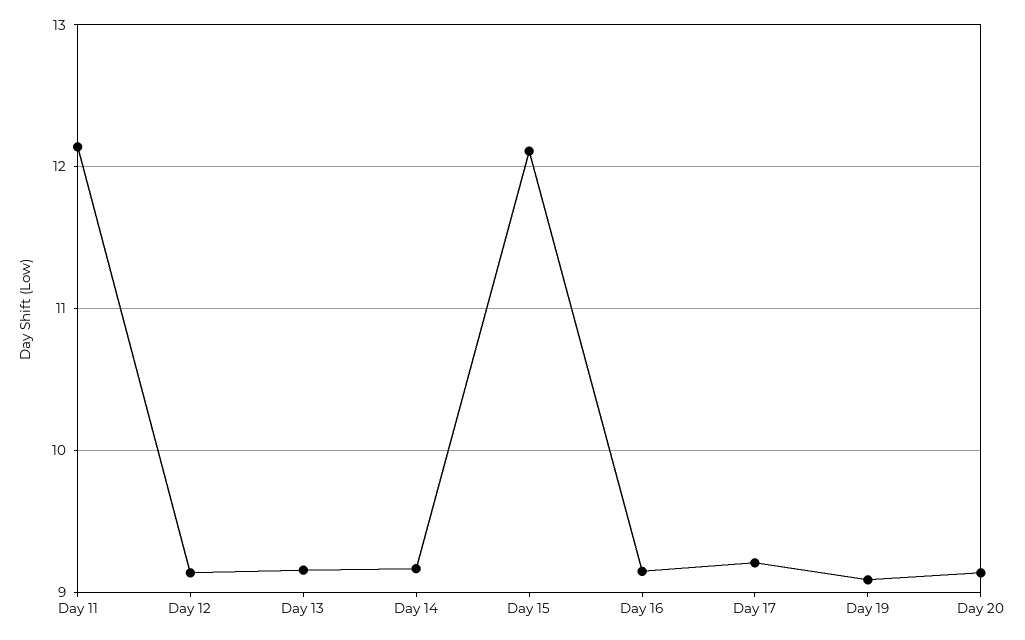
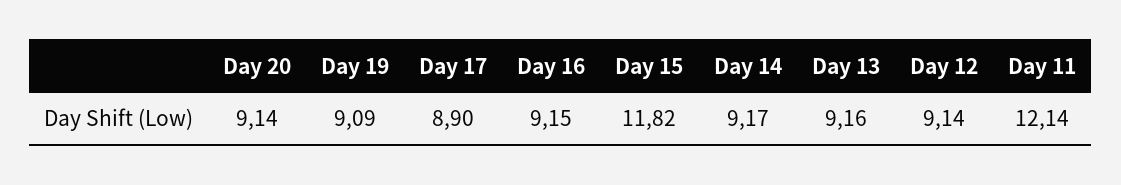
  {
    "Day 11": 12.14,
    "Day 12": 9.14,
    "Day 13": 9.16,
    "Day 14": 9.17,
-   "Day 15": 12.1,
+   "Day 15": 11.82,
    "Day 16": 9.15,
-   "Day 17": 9.2,
+   "Day 17": 8.9,
    "Day 19": 9.09,
    "Day 20": 9.14
  }

